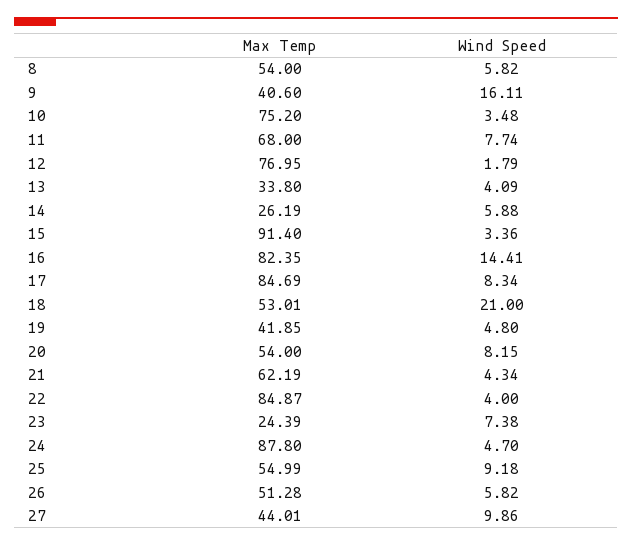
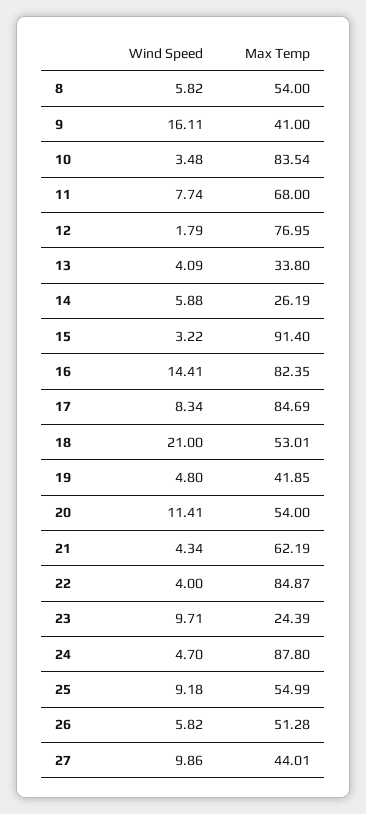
  {
    "Max Temp": {
      "8": 54,
-     "9": 40.6,
+     "9": 41,
-     "10": 75.2,
+     "10": 83.54,
      "11": 68,
      "12": 76.95,
      "13": 33.8,
      "14": 26.19,
      "15": 91.4,
      "16": 82.35,
      "17": 84.69,
      "18": 53.01,
      "19": 41.85,
      "20": 54,
      "21": 62.19,
      "22": 84.87,
      "23": 24.39,
      "24": 87.8,
      "25": 54.99,
      "26": 51.28,
      "27": 44.01
    },
    "Wind Speed": {
      "8": 5.82,
      "9": 16.11,
      "10": 3.48,
      "11": 7.74,
      "12": 1.79,
      "13": 4.09,
      "14": 5.88,
-     "15": 3.36,
+     "15": 3.22,
      "16": 14.41,
      "17": 8.34,
      "18": 21,
      "19": 4.8,
-     "20": 8.15,
+     "20": 11.41,
      "21": 4.34,
      "22": 4,
-     "23": 7.38,
+     "23": 9.71,
      "24": 4.7,
      "25": 9.18,
      "26": 5.82,
      "27": 9.86
    }
  }

